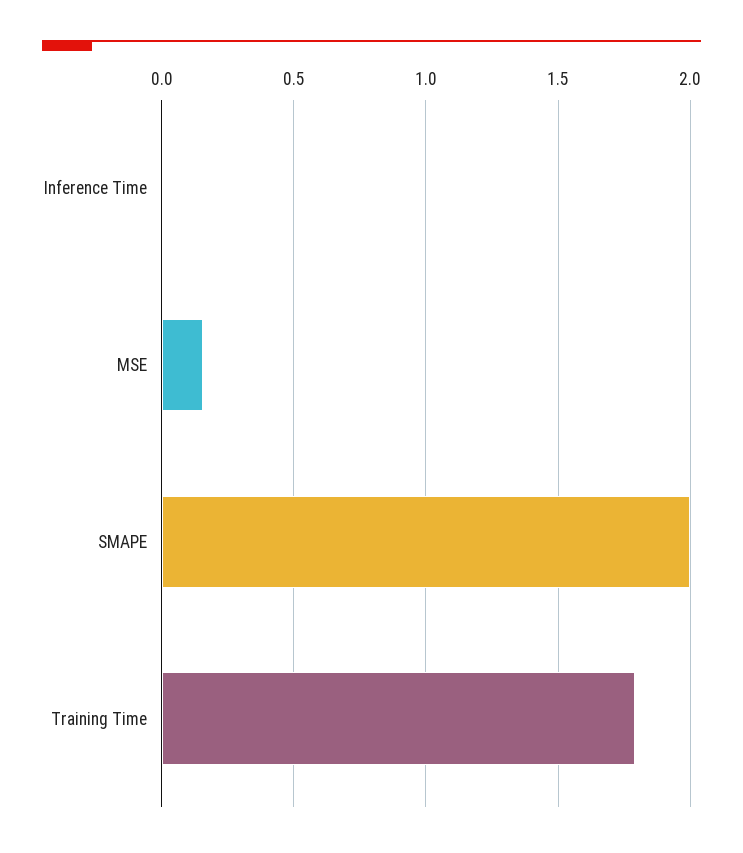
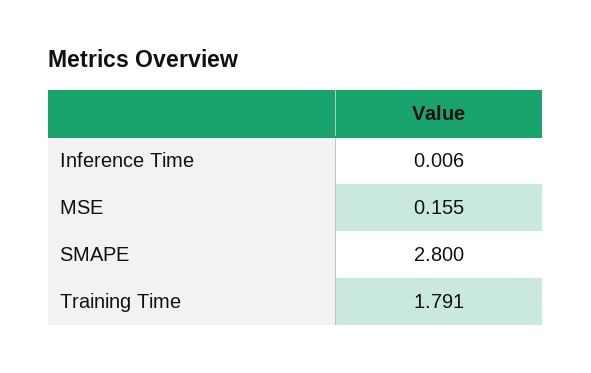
  {
    "Inference Time": 0.006,
    "MSE": 0.155,
-   "SMAPE": 2,
+   "SMAPE": 2.8,
    "Training Time": 1.791
  }

